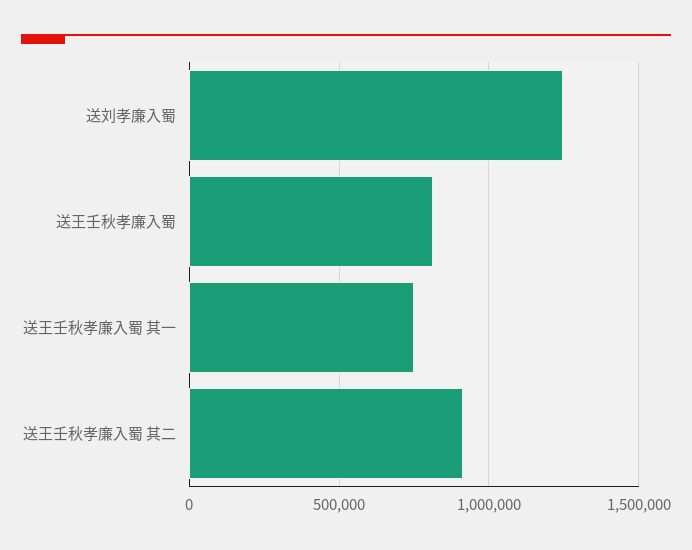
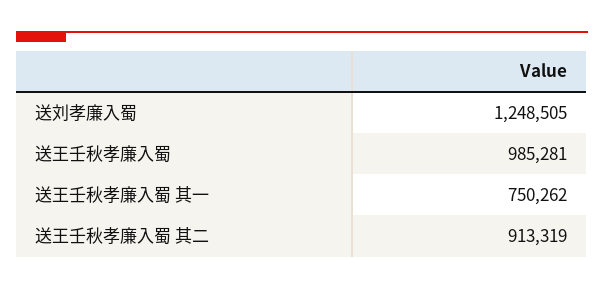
  {
    "送刘孝廉入蜀": 1248505,
-   "送王壬秋孝廉入蜀": 800000,
+   "送王壬秋孝廉入蜀": 985281,
    "送王壬秋孝廉入蜀 其一": 750262,
    "送王壬秋孝廉入蜀 其二": 913319
  }

